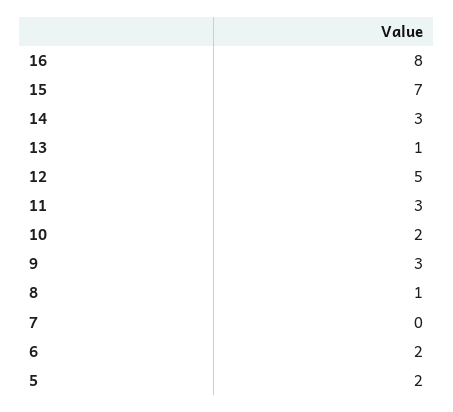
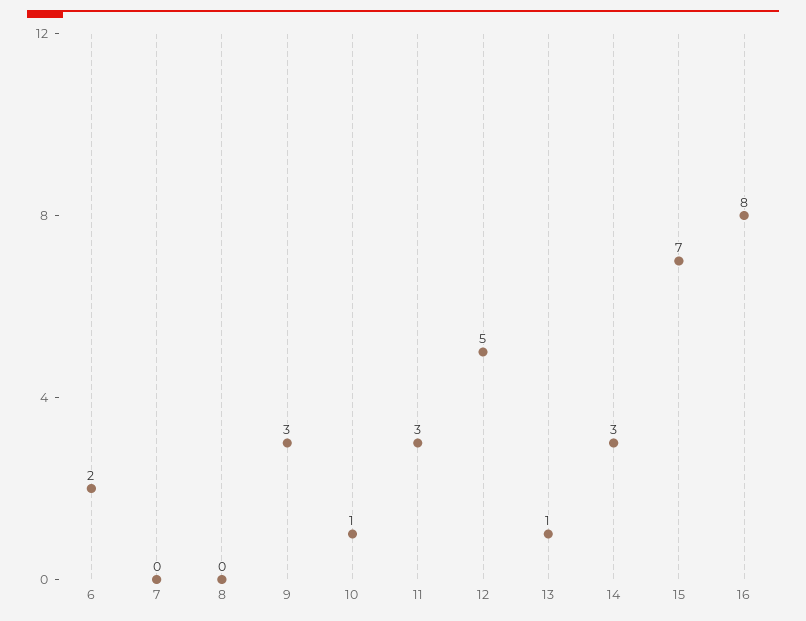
  {
    "16": 8,
    "15": 7,
    "14": 3,
    "13": 1,
    "12": 5,
    "11": 3,
-   "10": 2,
+   "10": 1,
    "9": 3,
-   "8": 1,
+   "8": 0,
    "7": 0,
-   "6": 2,
+   "6": 2
-   "5": 2
  }

